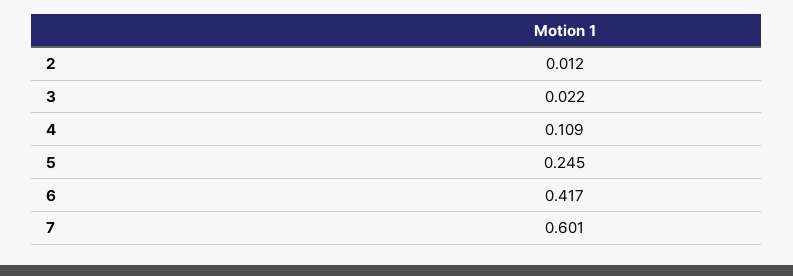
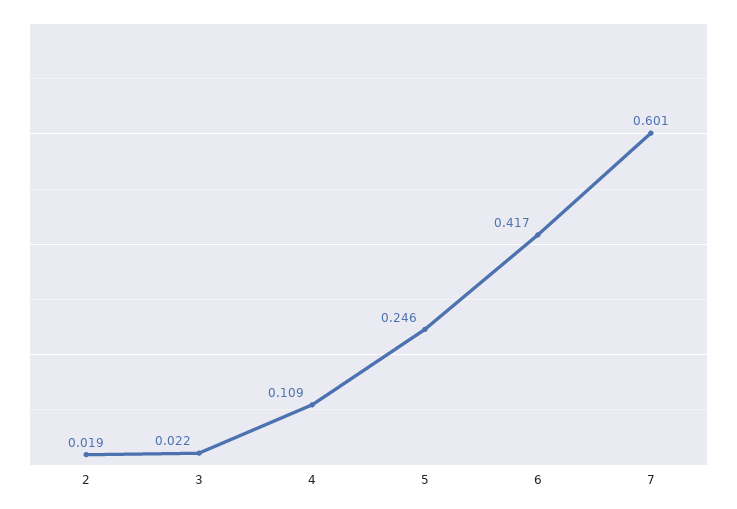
  {
-   "2": 0.012,
+   "2": 0.019,
    "3": 0.022,
    "4": 0.109,
-   "5": 0.245,
+   "5": 0.246,
    "6": 0.417,
    "7": 0.601
  }

